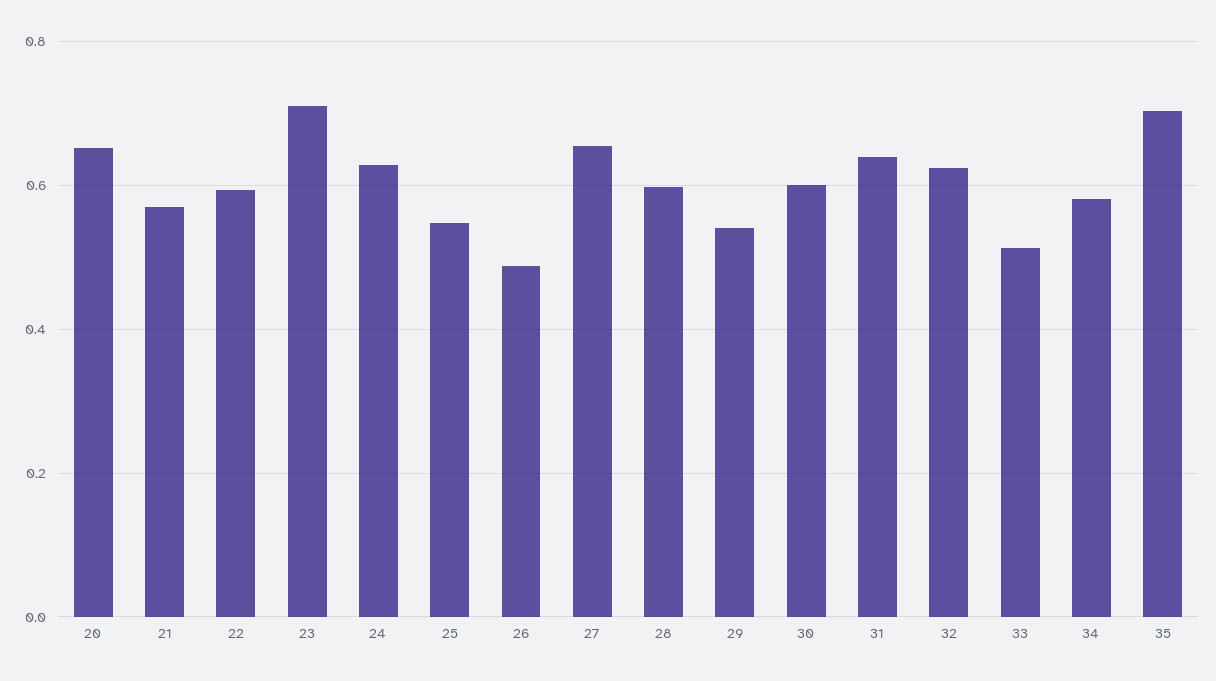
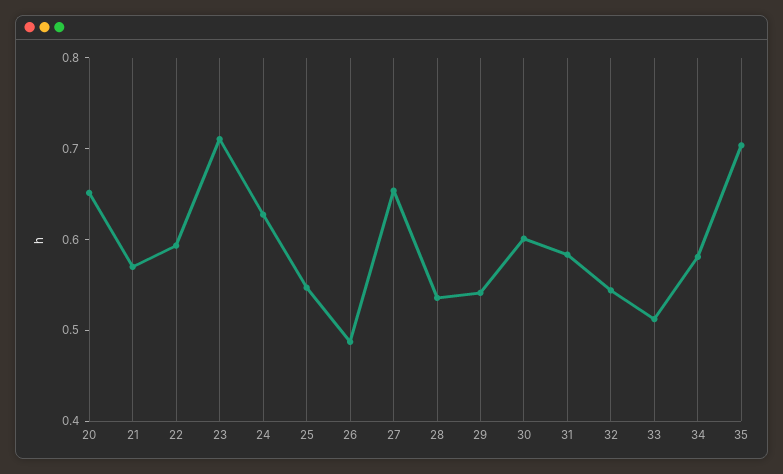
  {
    "20": 0.66,
    "21": 0.56,
    "22": 0.6,
    "23": 0.72,
    "24": 0.62,
    "25": 0.54,
    "26": 0.48,
    "27": 0.66,
-   "28": 0.6,
+   "28": 0.54,
    "29": 0.54,
    "30": 0.6,
-   "31": 0.64,
+   "31": 0.58,
-   "32": 0.62,
+   "32": 0.54,
    "33": 0.52,
    "34": 0.58,
    "35": 0.7
  }

